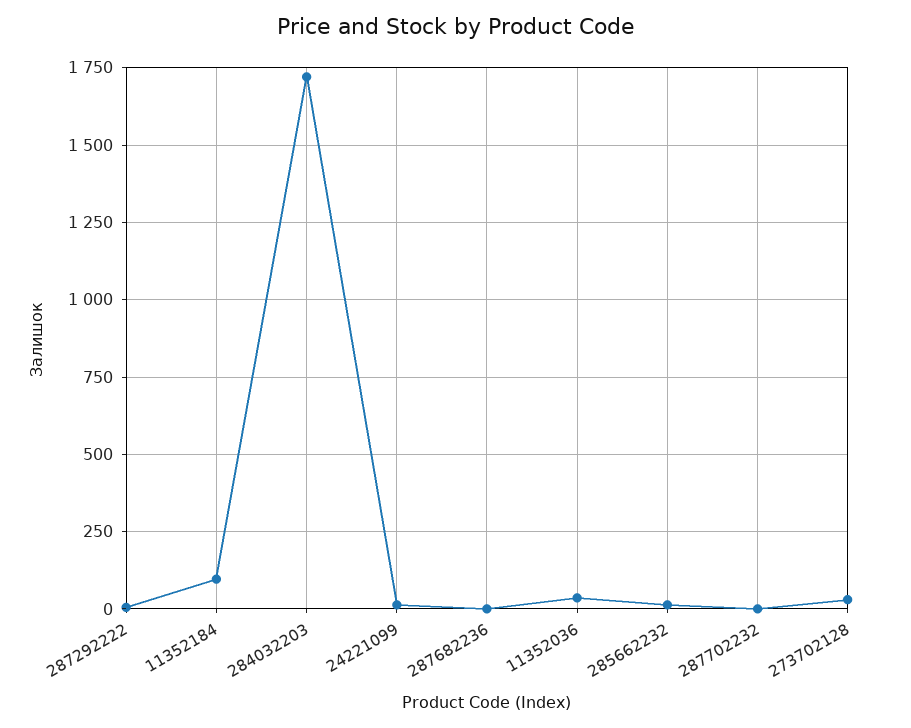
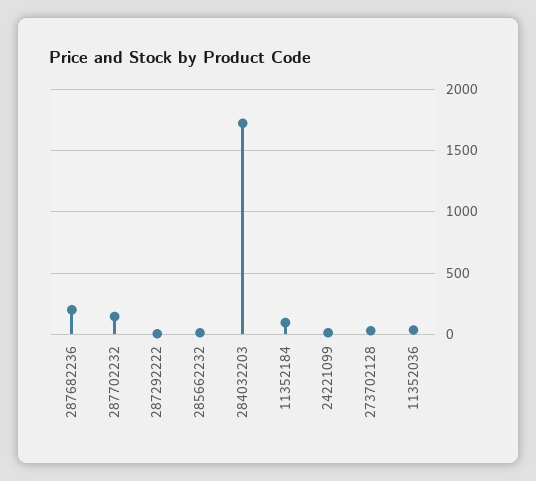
  {
    "287292222": 0,
    "11352184": 100,
    "284032203": 1725,
    "24221099": 25,
-   "287682236": 0,
+   "287682236": 200,
    "11352036": 25,
    "285662232": 25,
-   "287702232": 0,
+   "287702232": 150,
    "273702128": 25
  }

